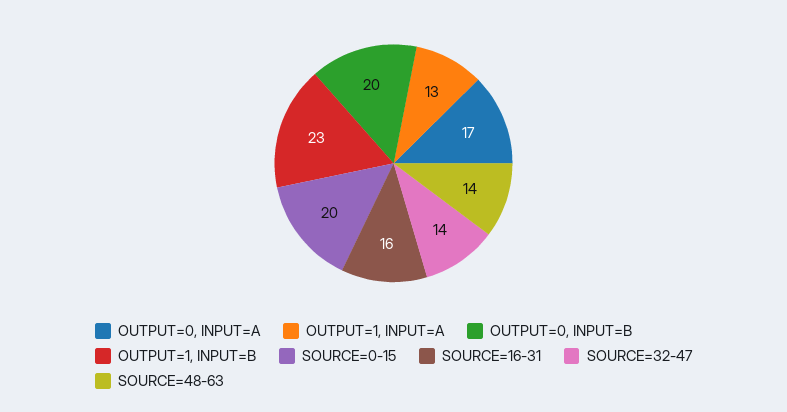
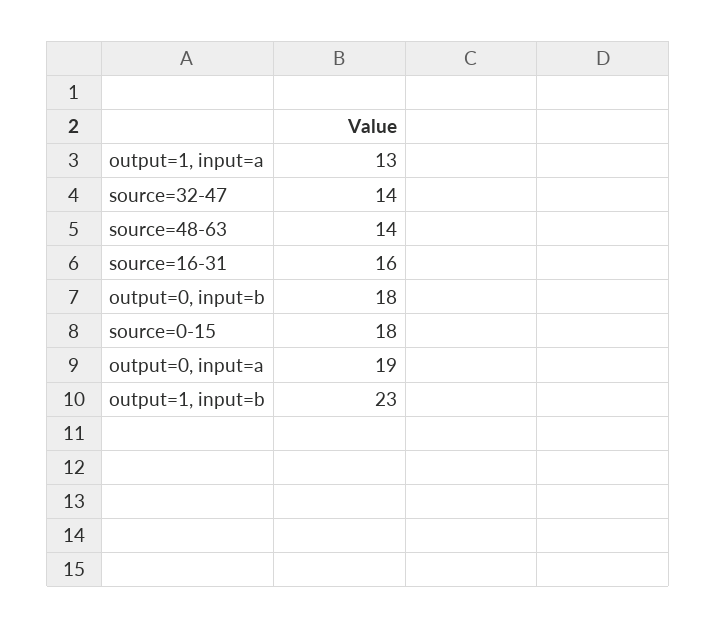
  {
-   "OUTPUT=0, INPUT=A": 17,
+   "OUTPUT=0, INPUT=A": 19,
    "OUTPUT=1, INPUT=A": 13,
-   "OUTPUT=0, INPUT=B": 20,
+   "OUTPUT=0, INPUT=B": 18,
    "OUTPUT=1, INPUT=B": 23,
-   "SOURCE=0-15": 20,
+   "SOURCE=0-15": 18,
    "SOURCE=16-31": 16,
    "SOURCE=32-47": 14,
    "SOURCE=48-63": 14
  }

